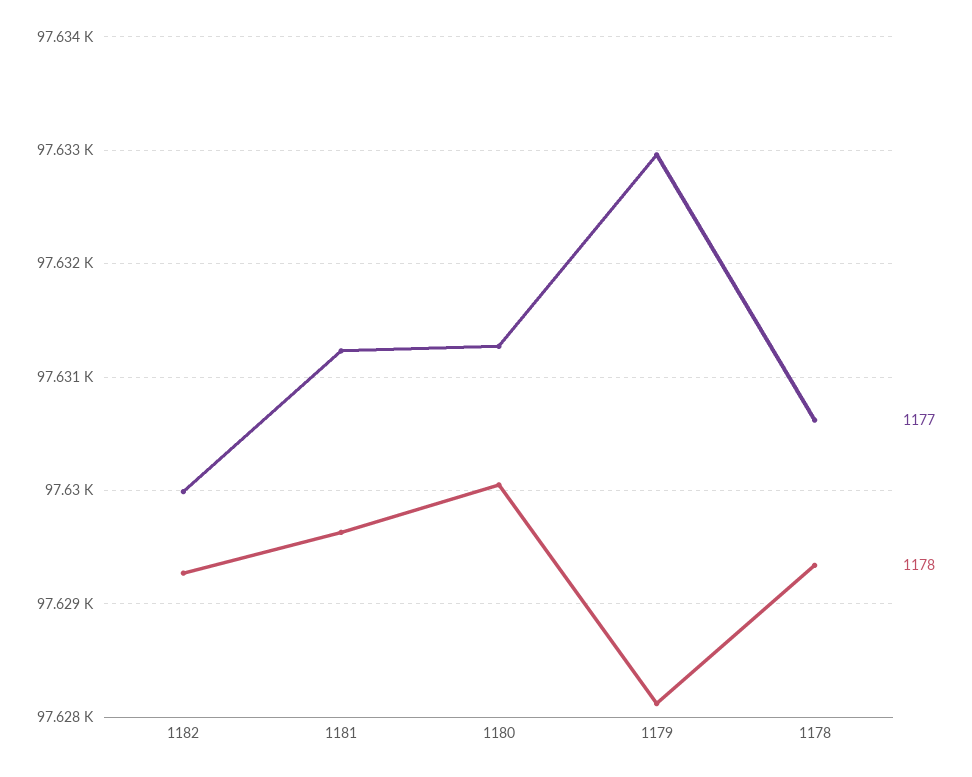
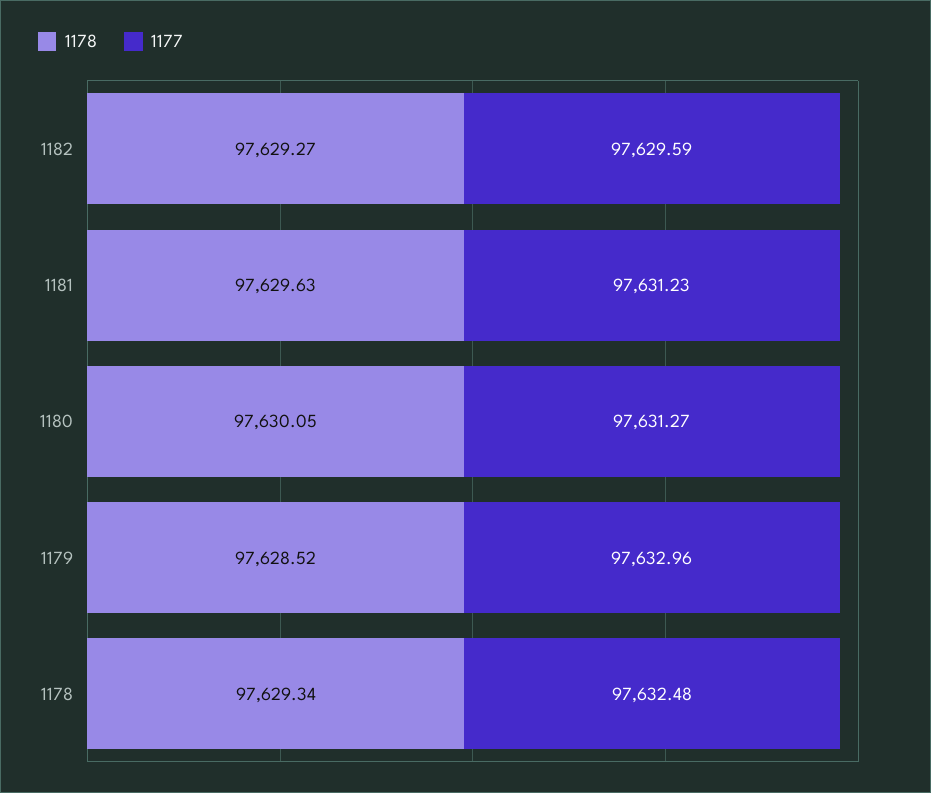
  {
    "1177": {
-     "1182": 97630,
+     "1182": 97629.59,
      "1181": 97631.23,
      "1180": 97631.27,
      "1179": 97632.96,
-     "1178": 97630.6
+     "1178": 97632.48
    },
    "1178": {
      "1182": 97629.27,
      "1181": 97629.63,
      "1180": 97630.05,
-     "1179": 97628.1,
+     "1179": 97628.52,
      "1178": 97629.34
    }
  }

